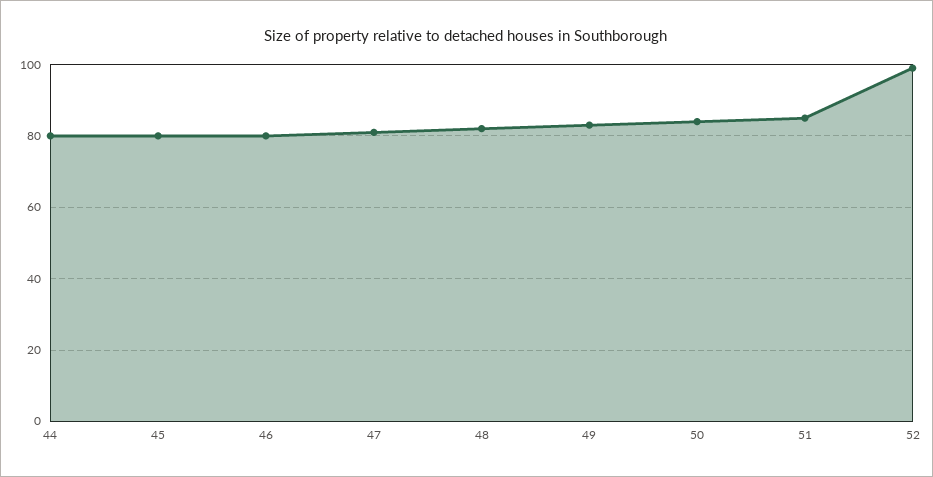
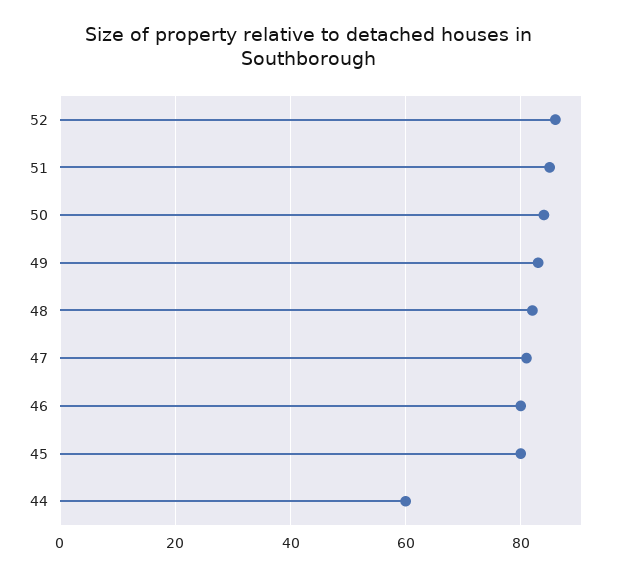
  {
-   "44": 80,
+   "44": 60,
    "45": 80,
    "46": 80,
    "47": 80,
    "48": 80,
    "49": 85,
    "50": 85,
    "51": 85,
-   "52": 100
+   "52": 85
  }

